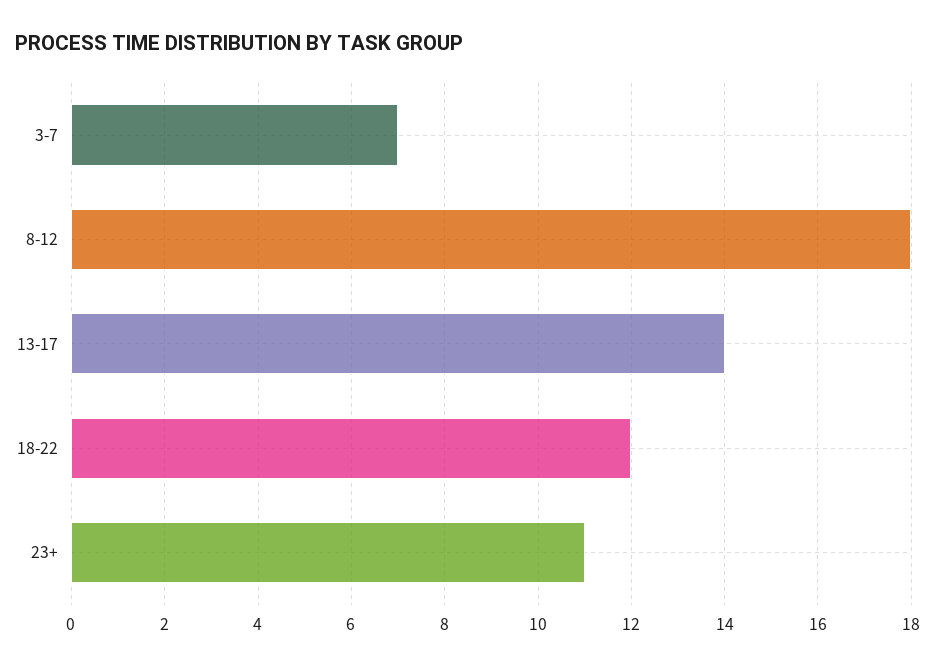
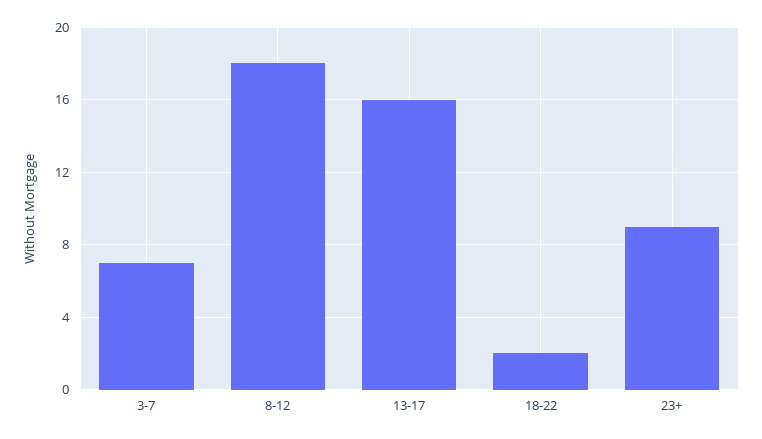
  {
    "3-7": 7,
    "8-12": 18,
-   "13-17": 14,
+   "13-17": 16,
-   "18-22": 12,
+   "18-22": 2,
-   "23+": 11
+   "23+": 9
  }

